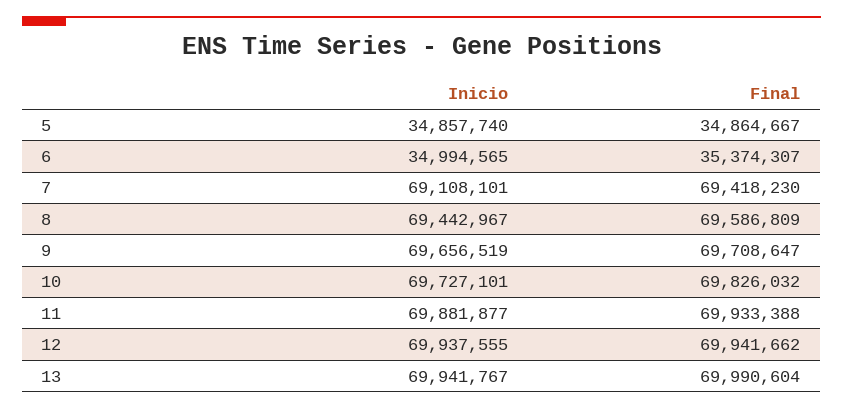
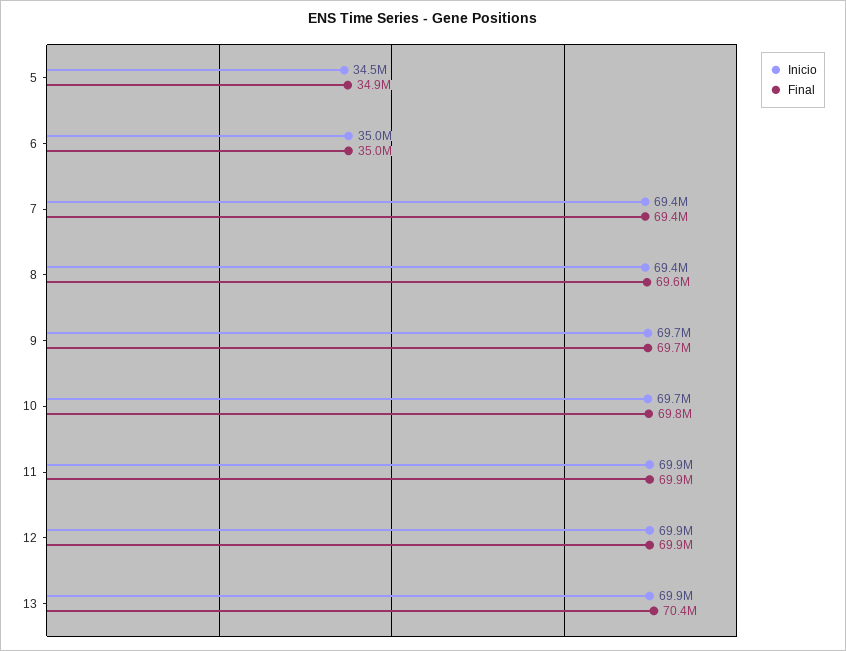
  {
    "Inicio": {
-     "5": 34857740,
+     "5": 34500000,
      "6": 34994565,
-     "7": 69108101,
+     "7": 69400000,
      "8": 69442967,
      "9": 69656519,
      "10": 69727101,
      "11": 69881877,
      "12": 69937555,
      "13": 69941767
    },
    "Final": {
      "5": 34864667,
-     "6": 35374307,
+     "6": 35000000,
      "7": 69418230,
      "8": 69586809,
      "9": 69708647,
      "10": 69826032,
      "11": 69933388,
      "12": 69941662,
-     "13": 69990604
+     "13": 70400000
    }
  }

